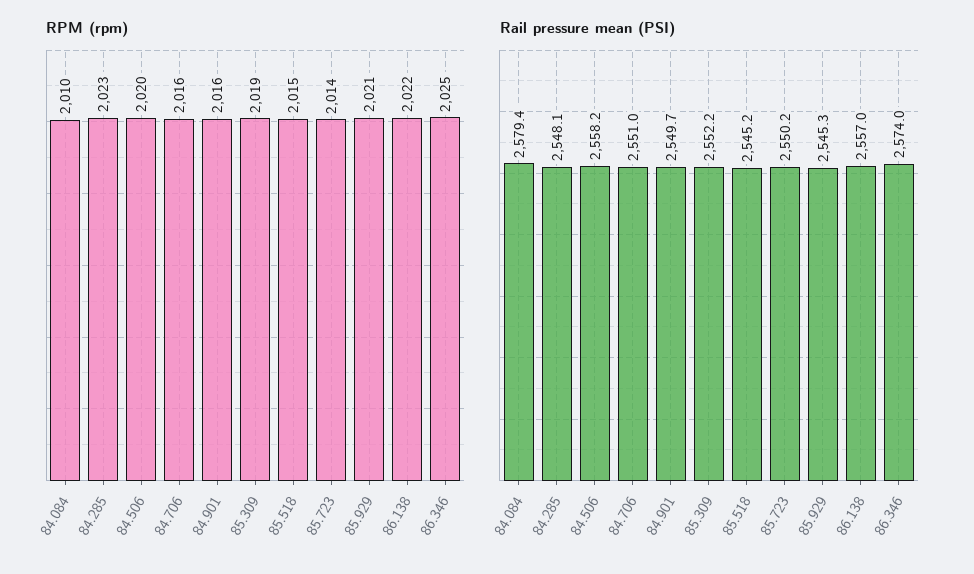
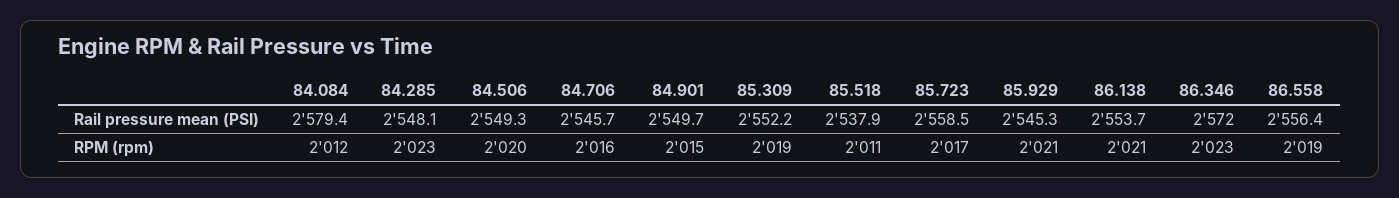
  {
    "RPM (rpm)": {
-     "84.084": 2010,
+     "84.084": 2012,
      "84.285": 2023,
      "84.506": 2020,
      "84.706": 2016,
-     "84.901": 2016,
+     "84.901": 2015,
      "85.309": 2019,
-     "85.518": 2015,
+     "85.518": 2011,
-     "85.723": 2014,
+     "85.723": 2017,
      "85.929": 2021,
-     "86.138": 2022,
+     "86.138": 2021,
-     "86.346": 2025
+     "86.346": 2023,
+     "86.558": 2019
    },
    "Rail pressure mean (PSI)": {
      "84.084": 2579.4,
      "84.285": 2548.1,
-     "84.506": 2558.2,
+     "84.506": 2549.3,
-     "84.706": 2551,
+     "84.706": 2545.7,
      "84.901": 2549.7,
      "85.309": 2552.2,
-     "85.518": 2545.2,
+     "85.518": 2537.9,
-     "85.723": 2550.2,
+     "85.723": 2558.5,
      "85.929": 2545.3,
-     "86.138": 2557,
+     "86.138": 2553.7,
-     "86.346": 2574
+     "86.346": 2572,
+     "86.558": 2556.4
    }
  }

